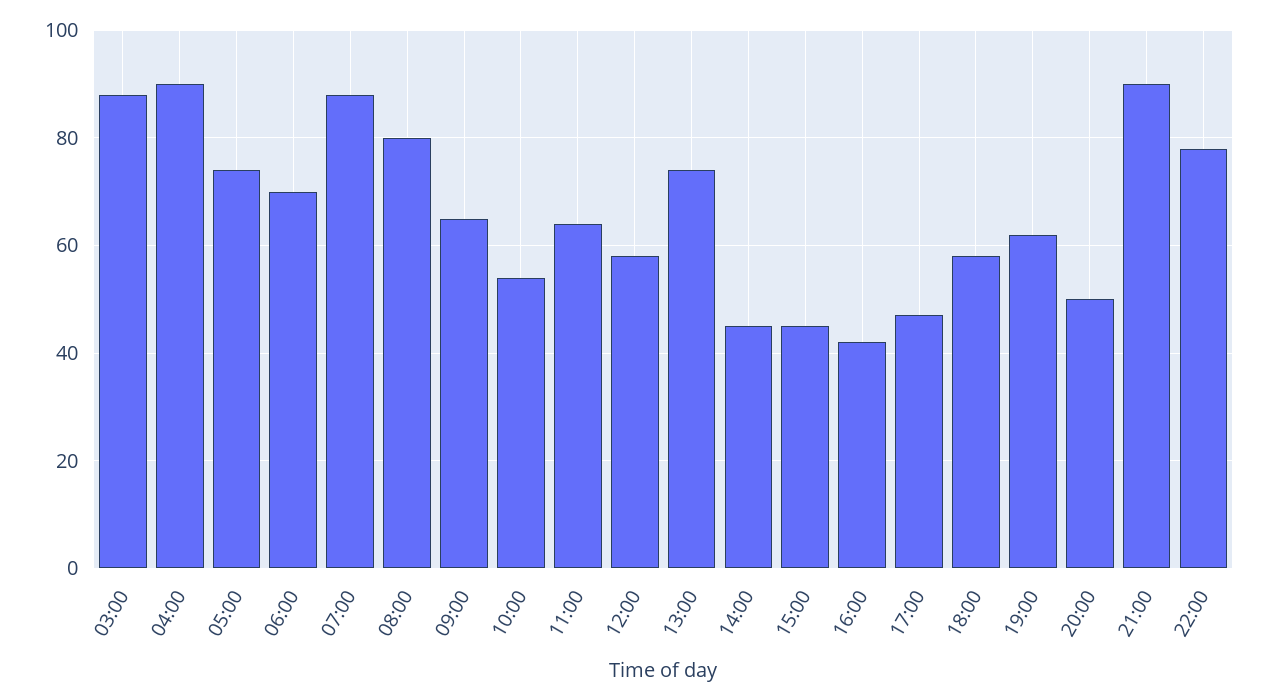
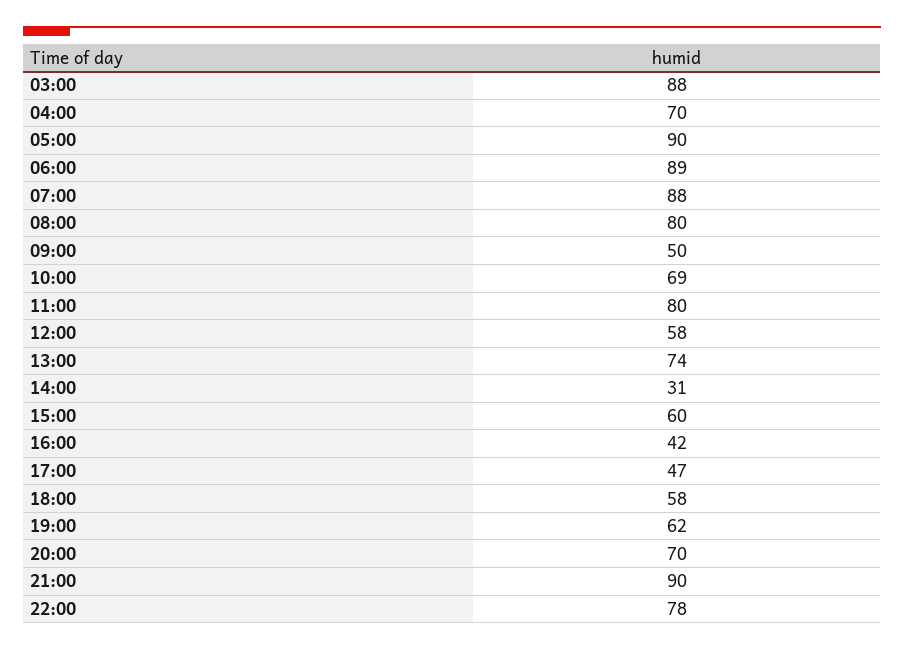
  {
    "03:00": 88,
-   "04:00": 90,
+   "04:00": 70,
-   "05:00": 75,
+   "05:00": 90,
-   "06:00": 70,
+   "06:00": 89,
    "07:00": 88,
    "08:00": 80,
-   "09:00": 65,
+   "09:00": 50,
-   "10:00": 55,
+   "10:00": 69,
-   "11:00": 65,
+   "11:00": 80,
    "12:00": 58,
    "13:00": 74,
-   "14:00": 45,
+   "14:00": 31,
-   "15:00": 45,
+   "15:00": 60,
    "16:00": 42,
    "17:00": 47,
    "18:00": 58,
    "19:00": 62,
-   "20:00": 50,
+   "20:00": 70,
    "21:00": 90,
    "22:00": 78
  }

